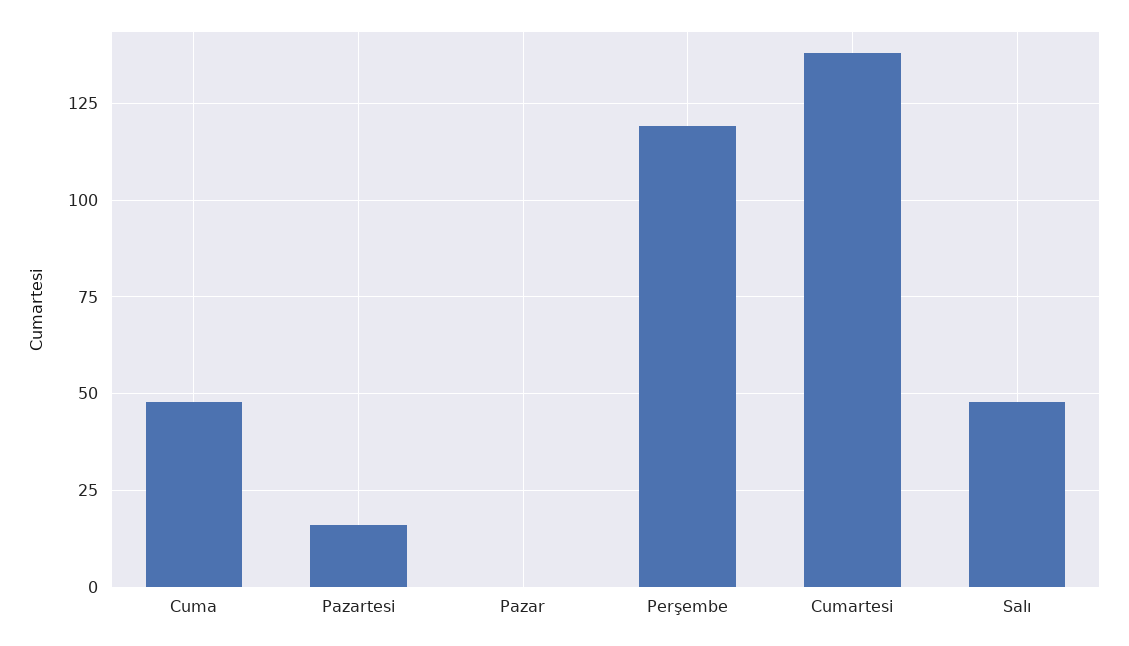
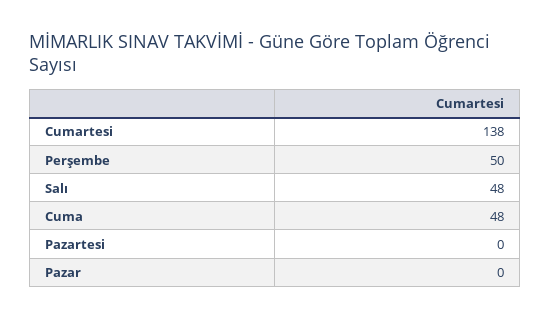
  {
    "Cuma": 48,
-   "Pazartesi": 15,
+   "Pazartesi": 0,
    "Pazar": 0,
-   "Perşembe": 120,
+   "Perşembe": 50,
    "Cumartesi": 138,
    "Salı": 48
  }

